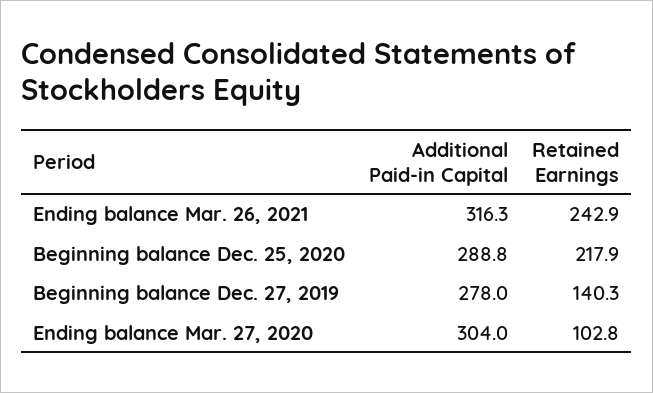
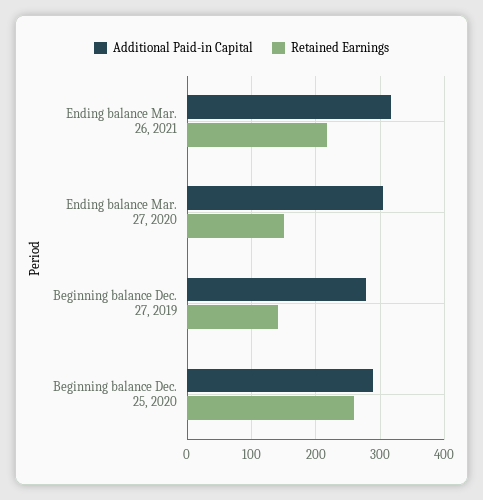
  {
    "Additional Paid-in Capital": {
      "Ending balance Mar. 26, 2021": 316.3,
      "Beginning balance Dec. 25, 2020": 288.8,
      "Beginning balance Dec. 27, 2019": 278,
      "Ending balance Mar. 27, 2020": 304
    },
    "Retained Earnings": {
-     "Ending balance Mar. 26, 2021": 242.9,
+     "Ending balance Mar. 26, 2021": 220,
-     "Beginning balance Dec. 25, 2020": 217.9,
+     "Beginning balance Dec. 25, 2020": 260,
      "Beginning balance Dec. 27, 2019": 140.3,
-     "Ending balance Mar. 27, 2020": 102.8
+     "Ending balance Mar. 27, 2020": 150
    }
  }

